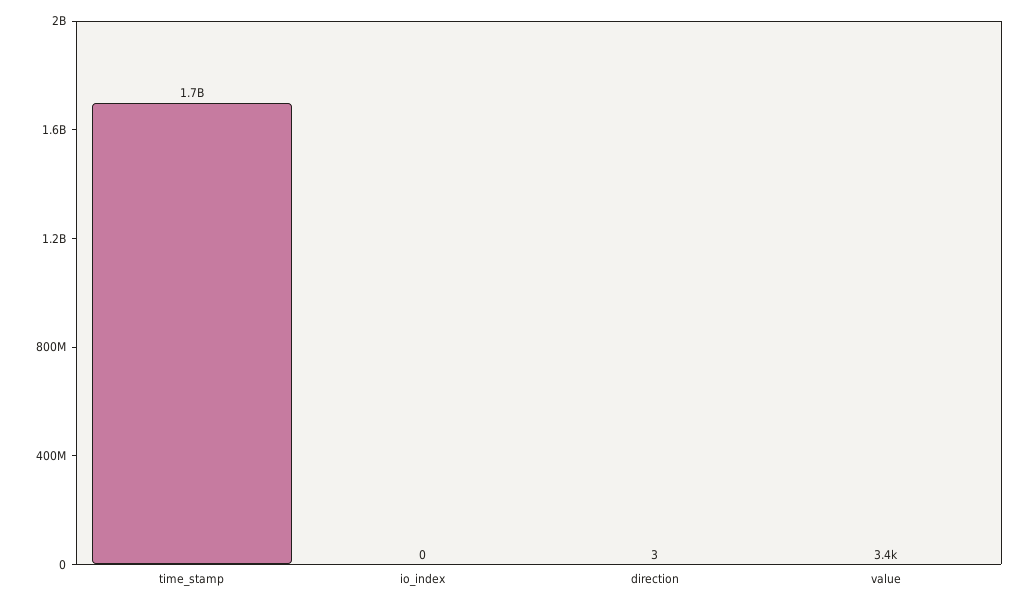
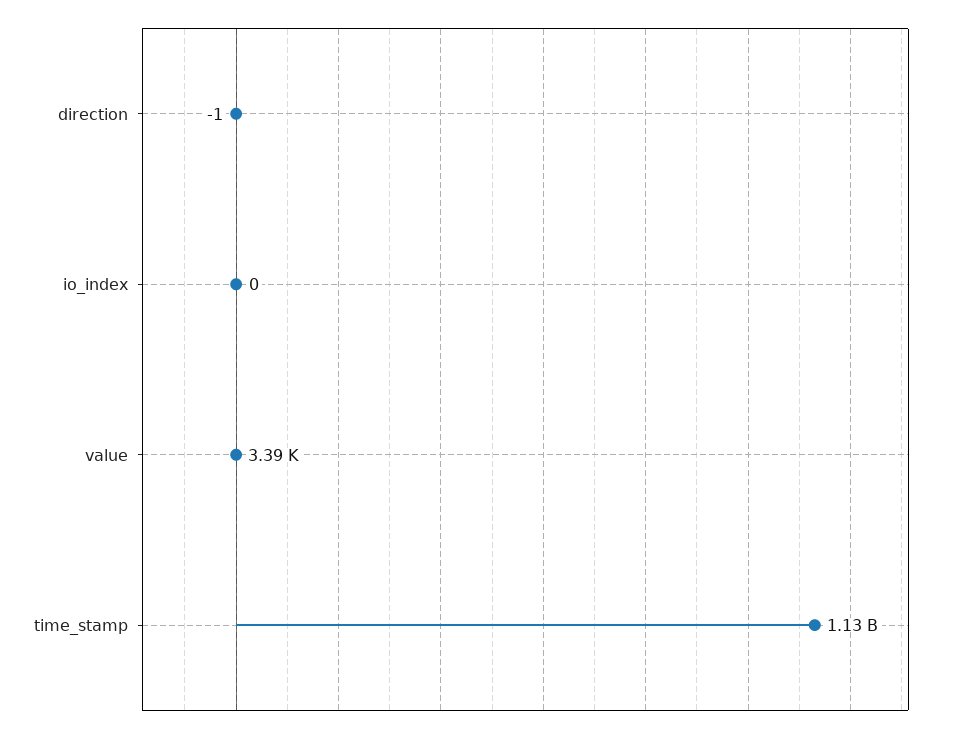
  {
-   "time_stamp": 1700000000,
+   "time_stamp": 1130000000,
    "io_index": 0,
-   "direction": 3,
+   "direction": -1,
    "value": 3390
  }

